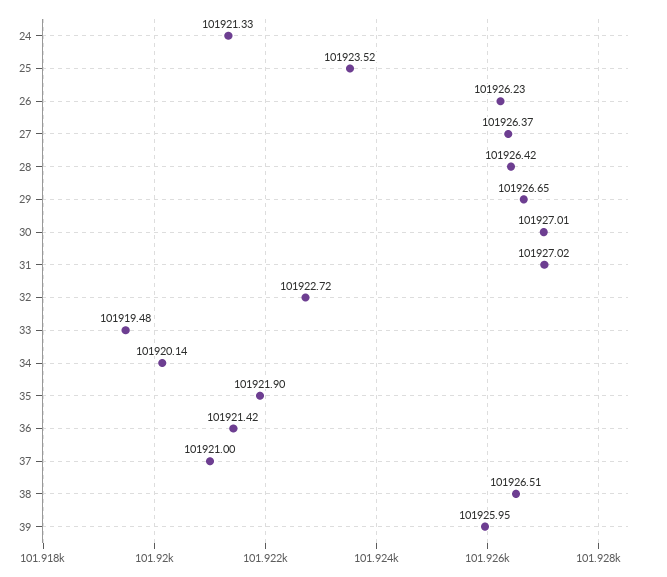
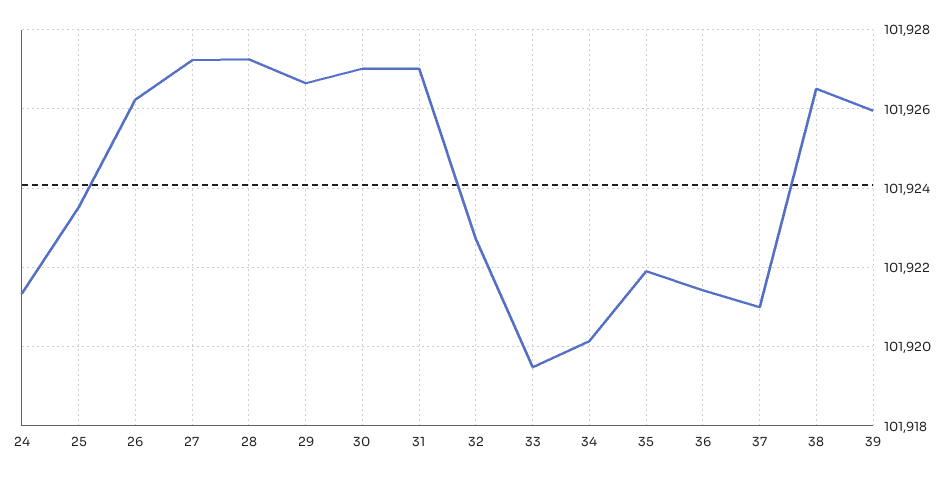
  {
    "24": 101921.33,
    "25": 101923.52,
    "26": 101926.23,
-   "27": 101926.37,
+   "27": 101927.2,
-   "28": 101926.42,
+   "28": 101927.2,
    "29": 101926.65,
    "30": 101927.01,
    "31": 101927.02,
    "32": 101922.72,
    "33": 101919.48,
    "34": 101920.14,
    "35": 101921.9,
    "36": 101921.42,
    "37": 101921,
    "38": 101926.51,
    "39": 101925.95
  }

